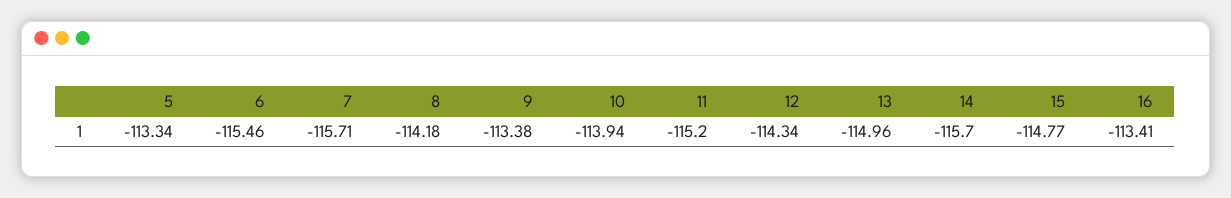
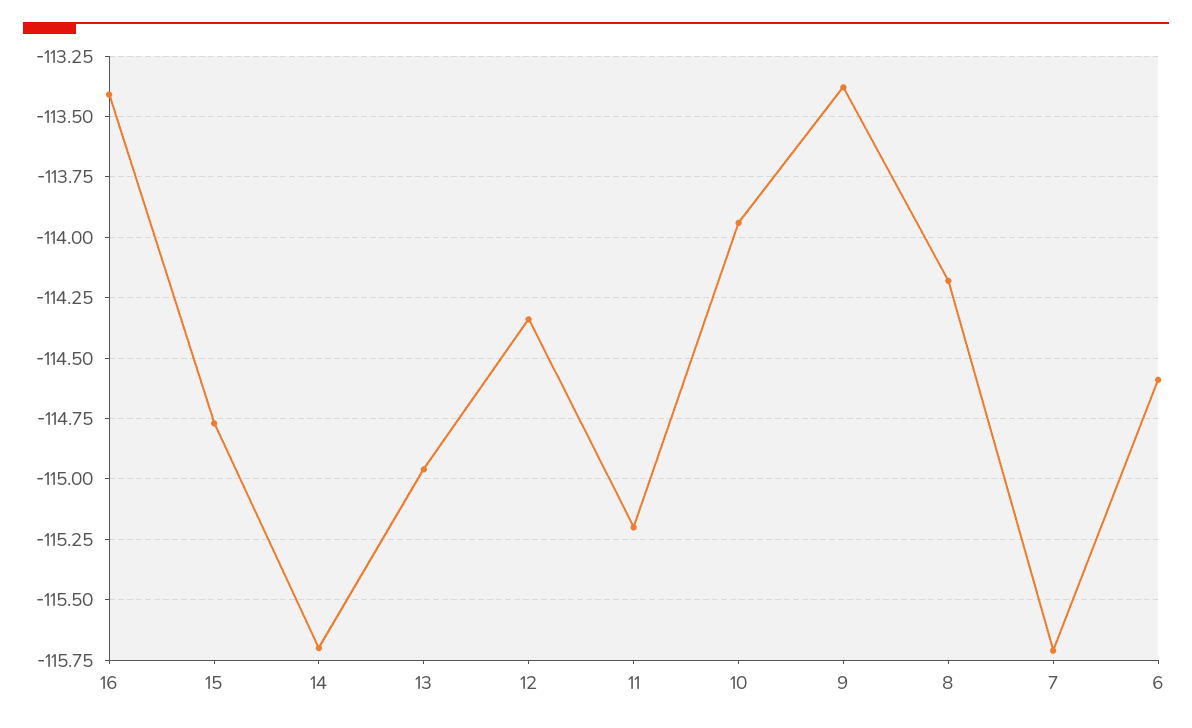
  {
-   "5": -113.34,
-   "6": -115.46,
+   "6": -114.6,
    "7": -115.71,
    "8": -114.18,
    "9": -113.38,
    "10": -113.94,
    "11": -115.2,
    "12": -114.34,
    "13": -114.96,
    "14": -115.7,
    "15": -114.77,
    "16": -113.41
  }

